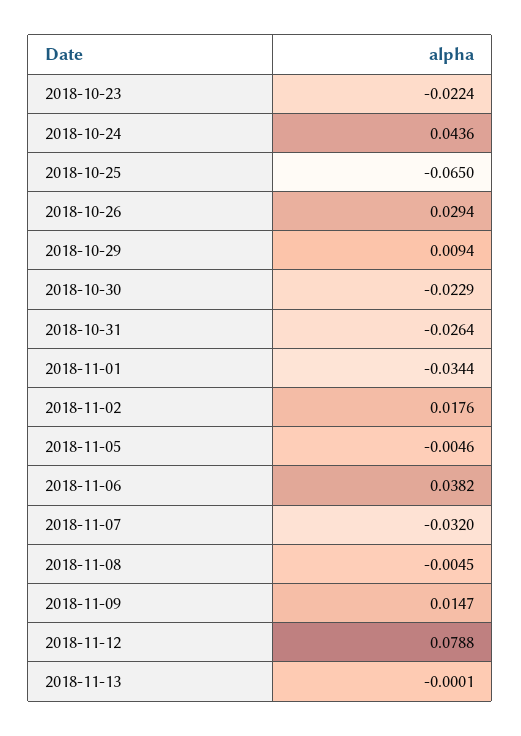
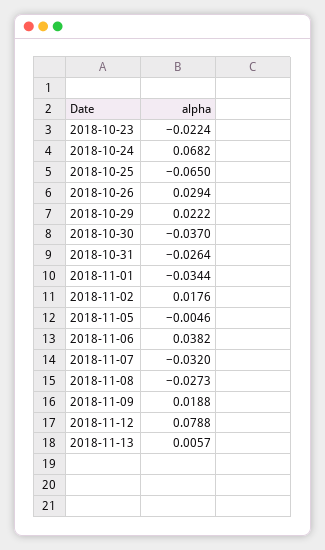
  {
    "2018-10-23": -0.0224,
-   "2018-10-24": 0.0436,
+   "2018-10-24": 0.0682,
    "2018-10-25": -0.065,
    "2018-10-26": 0.0294,
-   "2018-10-29": 0.0094,
+   "2018-10-29": 0.0222,
-   "2018-10-30": -0.0229,
+   "2018-10-30": -0.037,
    "2018-10-31": -0.0264,
    "2018-11-01": -0.0344,
    "2018-11-02": 0.0176,
    "2018-11-05": -0.0046,
    "2018-11-06": 0.0382,
    "2018-11-07": -0.032,
-   "2018-11-08": -0.0045,
+   "2018-11-08": -0.0273,
-   "2018-11-09": 0.0147,
+   "2018-11-09": 0.0188,
    "2018-11-12": 0.0788,
-   "2018-11-13": -0.0001
+   "2018-11-13": 0.0057
  }

